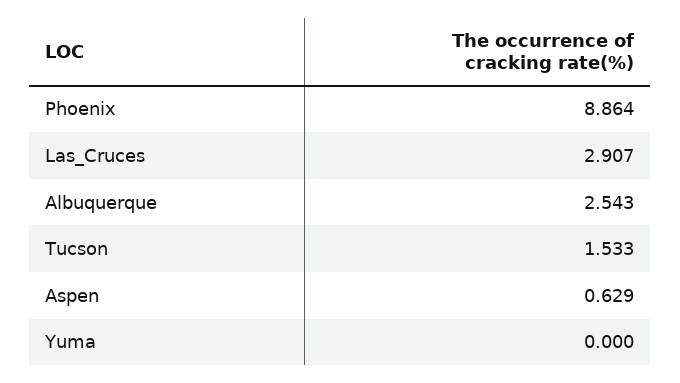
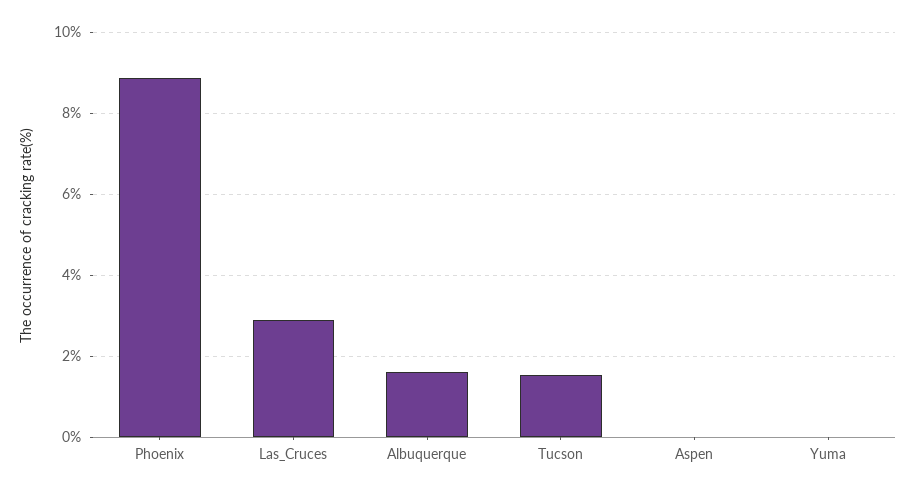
  {
    "Phoenix": 8.864,
    "Las_Cruces": 2.907,
-   "Albuquerque": 2.543,
+   "Albuquerque": 1.6,
    "Tucson": 1.533,
-   "Aspen": 0.629,
+   "Aspen": 0,
    "Yuma": 0
  }

